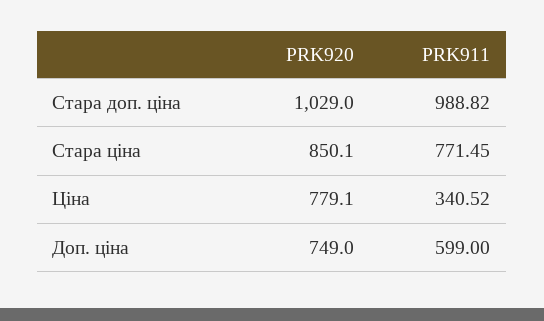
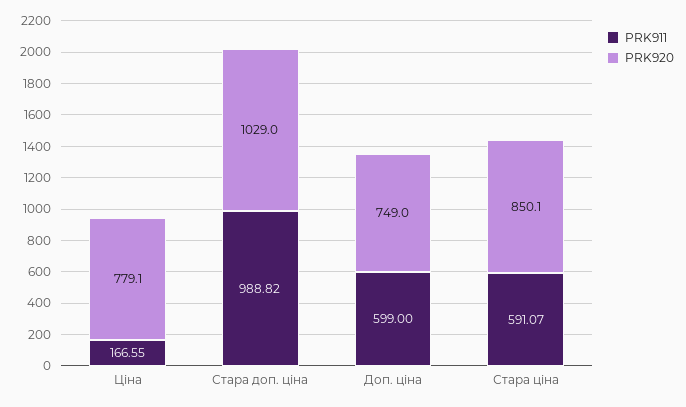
  {
    "PRK920": {
      "Стара доп. ціна": 1029,
      "Стара ціна": 850.1,
      "Ціна": 779.1,
      "Доп. ціна": 749
    },
    "PRK911": {
      "Стара доп. ціна": 988.82,
-     "Стара ціна": 771.45,
+     "Стара ціна": 591.07,
-     "Ціна": 340.52,
+     "Ціна": 166.55,
      "Доп. ціна": 599
    }
  }

